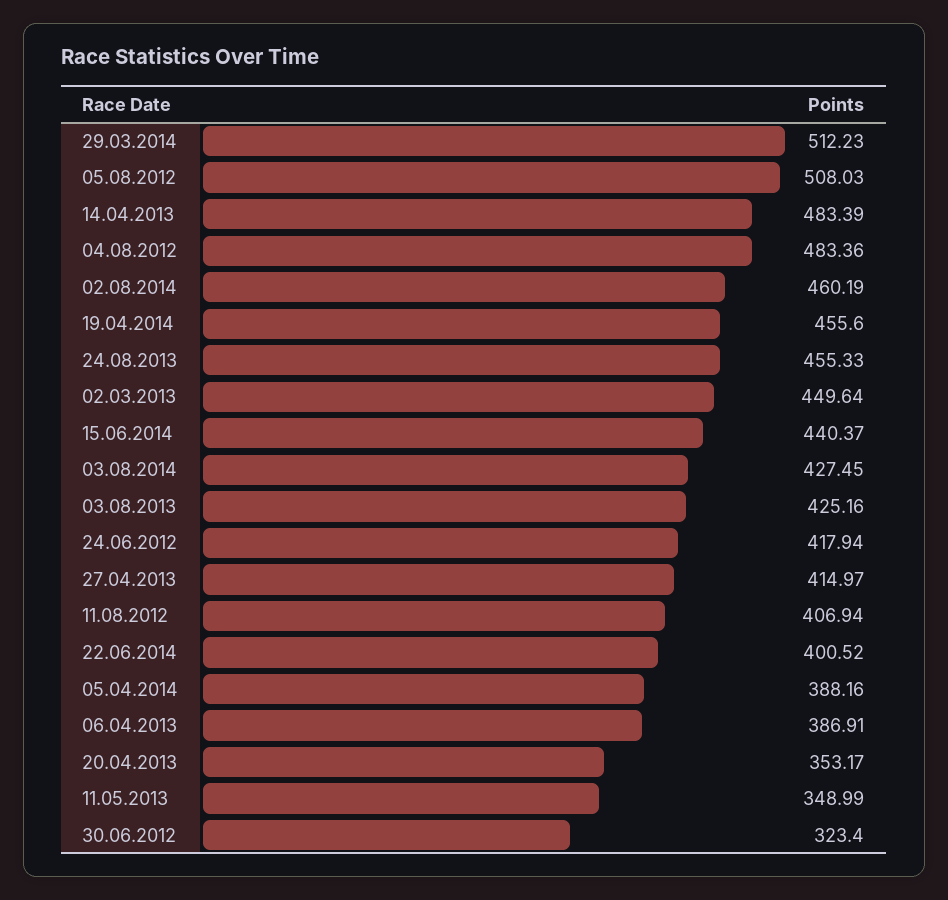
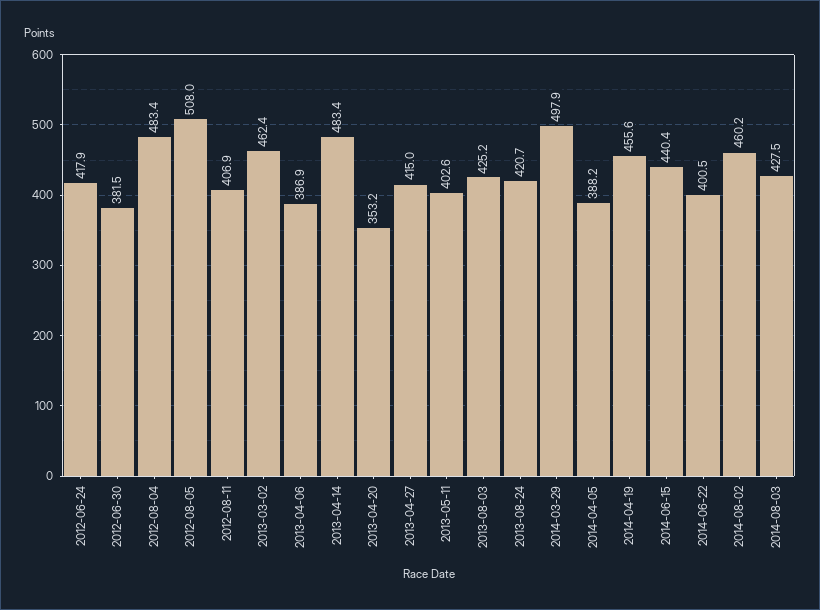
  {
-   "29.03.2014": 512.23,
+   "29.03.2014": 497.9,
    "05.08.2012": 508.03,
    "14.04.2013": 483.39,
    "04.08.2012": 483.36,
    "02.08.2014": 460.19,
    "19.04.2014": 455.6,
-   "24.08.2013": 455.33,
+   "24.08.2013": 420.7,
-   "02.03.2013": 449.64,
+   "02.03.2013": 462.4,
    "15.06.2014": 440.37,
    "03.08.2014": 427.45,
    "03.08.2013": 425.16,
    "24.06.2012": 417.94,
    "27.04.2013": 414.97,
    "11.08.2012": 406.94,
    "22.06.2014": 400.52,
    "05.04.2014": 388.16,
    "06.04.2013": 386.91,
    "20.04.2013": 353.17,
-   "11.05.2013": 348.99,
+   "11.05.2013": 402.6,
-   "30.06.2012": 323.4
+   "30.06.2012": 381.5
  }

